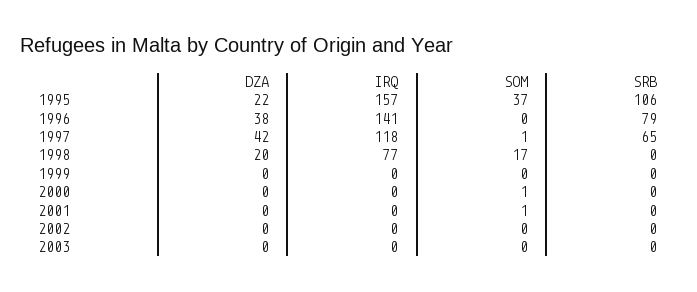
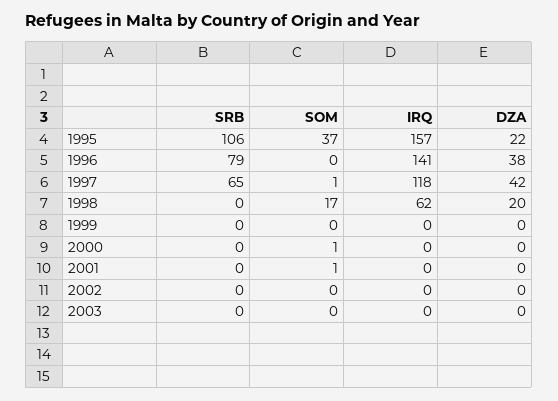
  {
    "DZA": {
      "1995": 22,
      "1996": 38,
      "1997": 42,
      "1998": 20,
      "1999": 0,
      "2000": 0,
      "2001": 0,
      "2002": 0,
      "2003": 0
    },
    "IRQ": {
      "1995": 157,
      "1996": 141,
      "1997": 118,
-     "1998": 77,
+     "1998": 62,
      "1999": 0,
      "2000": 0,
      "2001": 0,
      "2002": 0,
      "2003": 0
    },
    "SOM": {
      "1995": 37,
      "1996": 0,
      "1997": 1,
      "1998": 17,
      "1999": 0,
      "2000": 1,
      "2001": 1,
      "2002": 0,
      "2003": 0
    },
    "SRB": {
      "1995": 106,
      "1996": 79,
      "1997": 65,
      "1998": 0,
      "1999": 0,
      "2000": 0,
      "2001": 0,
      "2002": 0,
      "2003": 0
    }
  }

